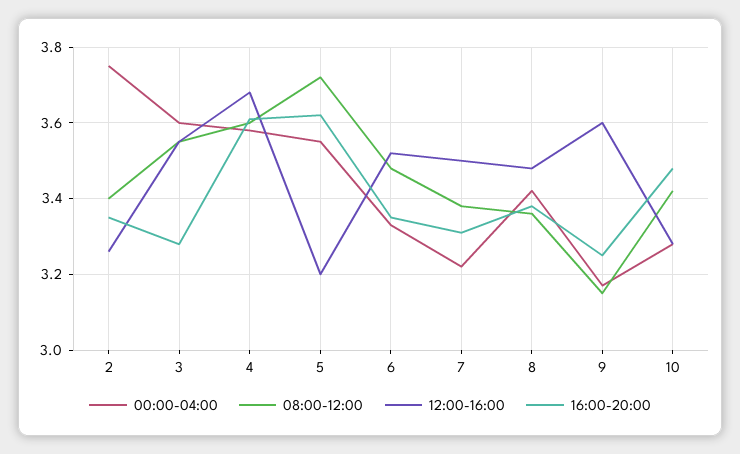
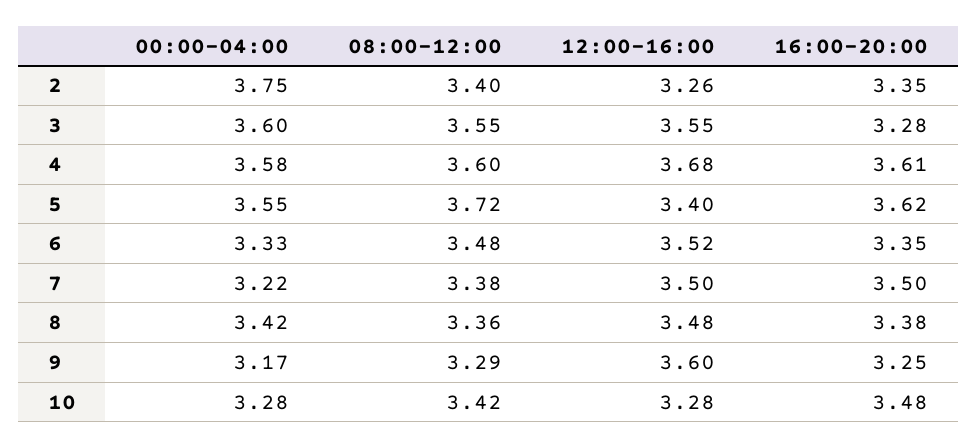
  {
    "00:00-04:00": {
      "2": 3.75,
      "3": 3.6,
      "4": 3.58,
      "5": 3.55,
      "6": 3.33,
      "7": 3.22,
      "8": 3.42,
      "9": 3.17,
      "10": 3.28
    },
    "08:00-12:00": {
      "2": 3.4,
      "3": 3.55,
      "4": 3.6,
      "5": 3.72,
      "6": 3.48,
      "7": 3.38,
      "8": 3.36,
-     "9": 3.15,
+     "9": 3.29,
      "10": 3.42
    },
    "12:00-16:00": {
      "2": 3.26,
      "3": 3.55,
      "4": 3.68,
-     "5": 3.2,
+     "5": 3.4,
      "6": 3.52,
      "7": 3.5,
      "8": 3.48,
      "9": 3.6,
      "10": 3.28
    },
    "16:00-20:00": {
      "2": 3.35,
      "3": 3.28,
      "4": 3.61,
      "5": 3.62,
      "6": 3.35,
-     "7": 3.3,
+     "7": 3.5,
      "8": 3.38,
      "9": 3.25,
      "10": 3.48
    }
  }

